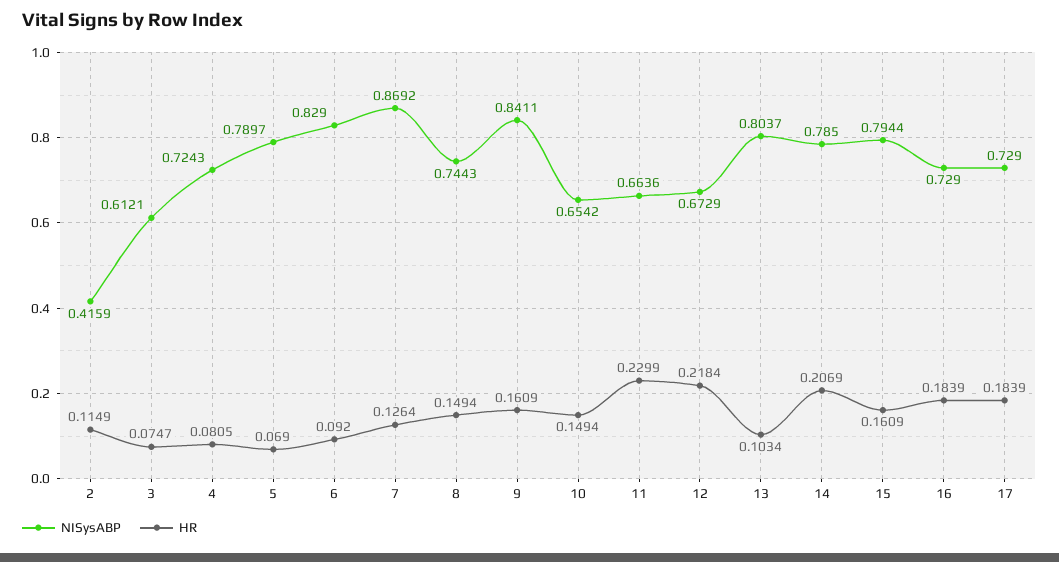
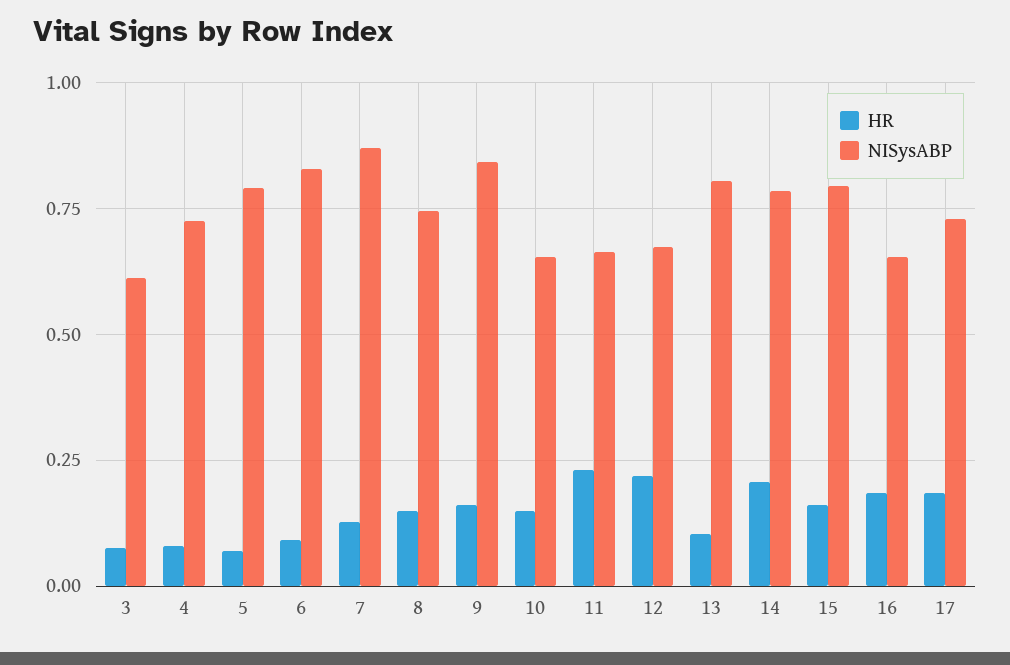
  {
    "NISysABP": {
-     "2": 0.4159,
      "3": 0.6121,
      "4": 0.7243,
      "5": 0.7897,
      "6": 0.829,
      "7": 0.8692,
      "8": 0.7443,
      "9": 0.8411,
      "10": 0.6542,
      "11": 0.6636,
      "12": 0.6729,
      "13": 0.8037,
      "14": 0.785,
      "15": 0.7944,
-     "16": 0.729,
+     "16": 0.65,
      "17": 0.729
    },
    "HR": {
-     "2": 0.1149,
      "3": 0.0747,
      "4": 0.0805,
      "5": 0.069,
      "6": 0.092,
      "7": 0.1264,
      "8": 0.1494,
      "9": 0.1609,
      "10": 0.1494,
      "11": 0.2299,
      "12": 0.2184,
      "13": 0.1034,
      "14": 0.2069,
      "15": 0.1609,
      "16": 0.1839,
      "17": 0.1839
    }
  }

